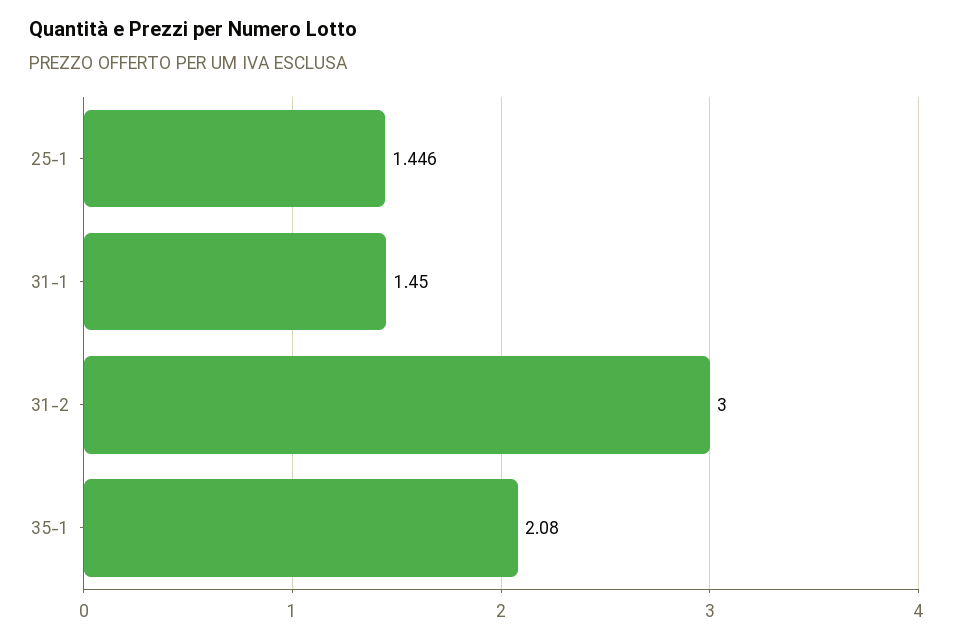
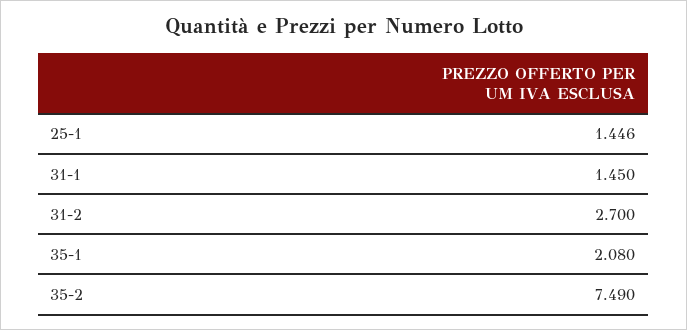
  {
    "25-1": 1.446,
    "31-1": 1.45,
-   "31-2": 3,
+   "31-2": 2.7,
-   "35-1": 2.08
+   "35-1": 2.08,
+   "35-2": 7.49
  }

